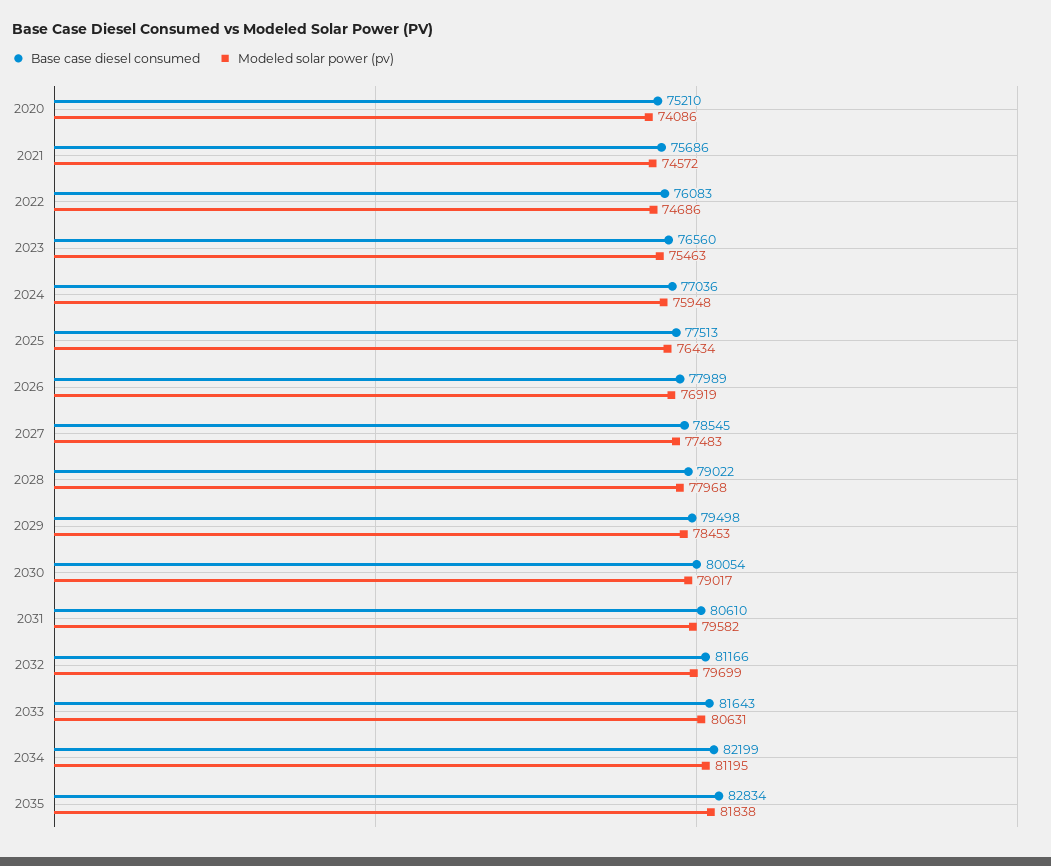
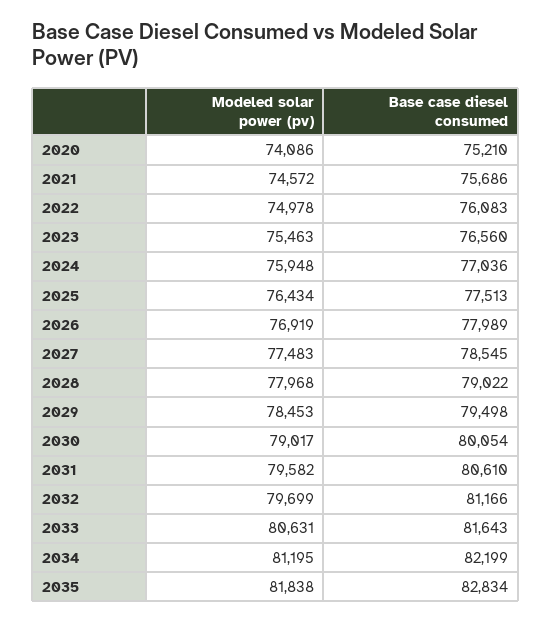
  {
    "Base case diesel consumed": {
      "2020": 75210,
      "2021": 75686,
      "2022": 76083,
      "2023": 76560,
      "2024": 77036,
      "2025": 77513,
      "2026": 77989,
      "2027": 78545,
      "2028": 79022,
      "2029": 79498,
      "2030": 80054,
      "2031": 80610,
      "2032": 81166,
      "2033": 81643,
      "2034": 82199,
      "2035": 82834
    },
    "Modeled solar power (pv)": {
      "2020": 74086,
      "2021": 74572,
-     "2022": 74686,
+     "2022": 74978,
      "2023": 75463,
      "2024": 75948,
      "2025": 76434,
      "2026": 76919,
      "2027": 77483,
      "2028": 77968,
      "2029": 78453,
      "2030": 79017,
      "2031": 79582,
      "2032": 79699,
      "2033": 80631,
      "2034": 81195,
      "2035": 81838
    }
  }

